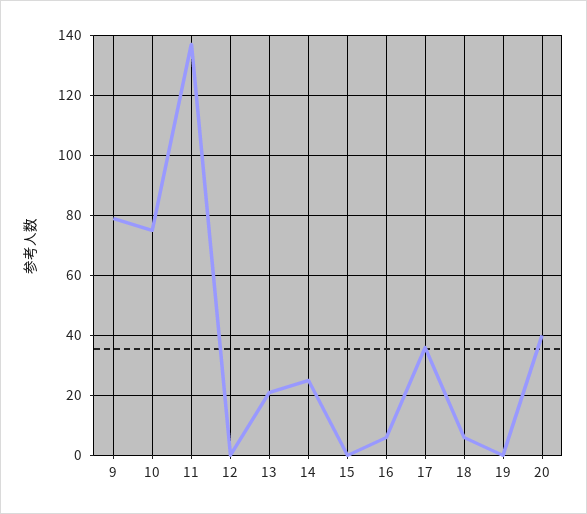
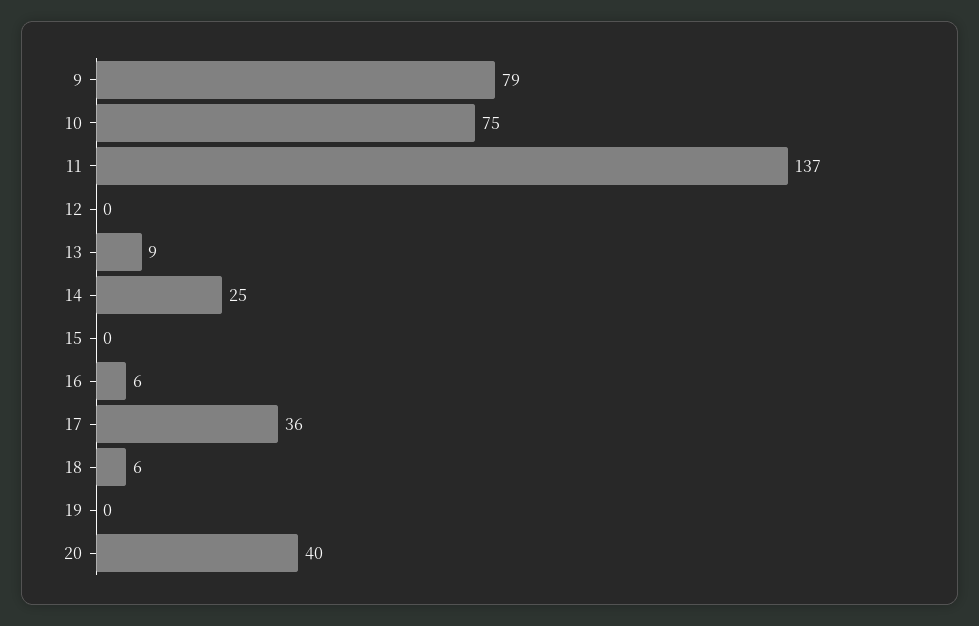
  {
    "9": 79,
    "10": 75,
    "11": 137,
    "12": 0,
-   "13": 20,
+   "13": 9,
    "14": 25,
    "15": 0,
    "16": 6,
    "17": 36,
    "18": 6,
    "19": 0,
    "20": 40
  }

